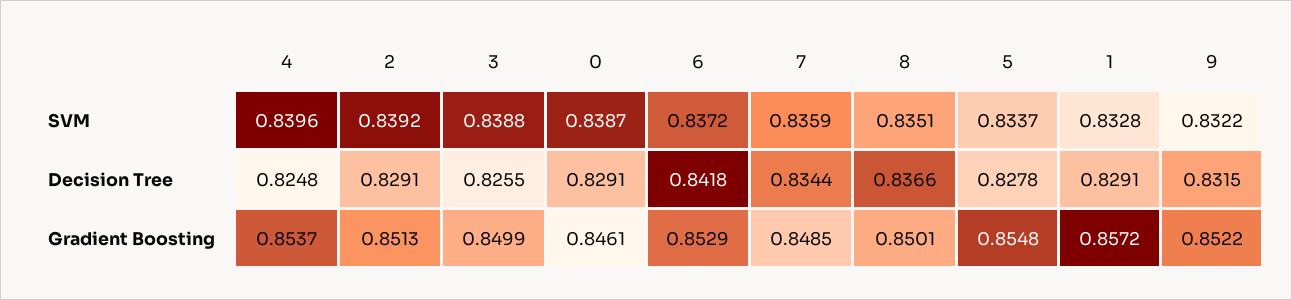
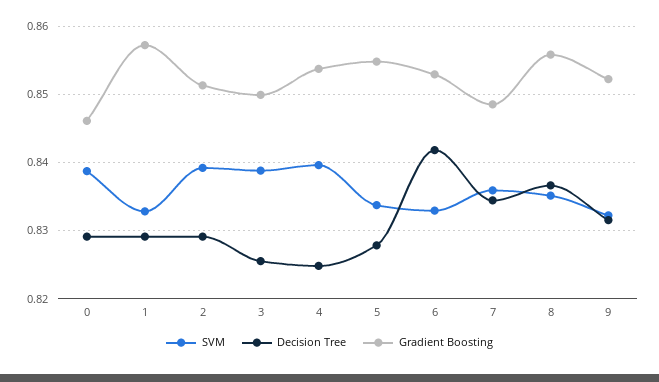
  {
    "SVM": {
      "4": 0.8396,
      "2": 0.8392,
      "3": 0.8388,
      "0": 0.8387,
-     "6": 0.8372,
+     "6": 0.833,
      "7": 0.8359,
      "8": 0.8351,
      "5": 0.8337,
      "1": 0.8328,
      "9": 0.8322
    },
    "Decision Tree": {
      "4": 0.8248,
      "2": 0.8291,
      "3": 0.8255,
      "0": 0.8291,
      "6": 0.8418,
      "7": 0.8344,
      "8": 0.8366,
      "5": 0.8278,
      "1": 0.8291,
      "9": 0.8315
    },
    "Gradient Boosting": {
      "4": 0.8537,
      "2": 0.8513,
      "3": 0.8499,
      "0": 0.8461,
      "6": 0.8529,
      "7": 0.8485,
-     "8": 0.8501,
+     "8": 0.856,
      "5": 0.8548,
      "1": 0.8572,
      "9": 0.8522
    }
  }

